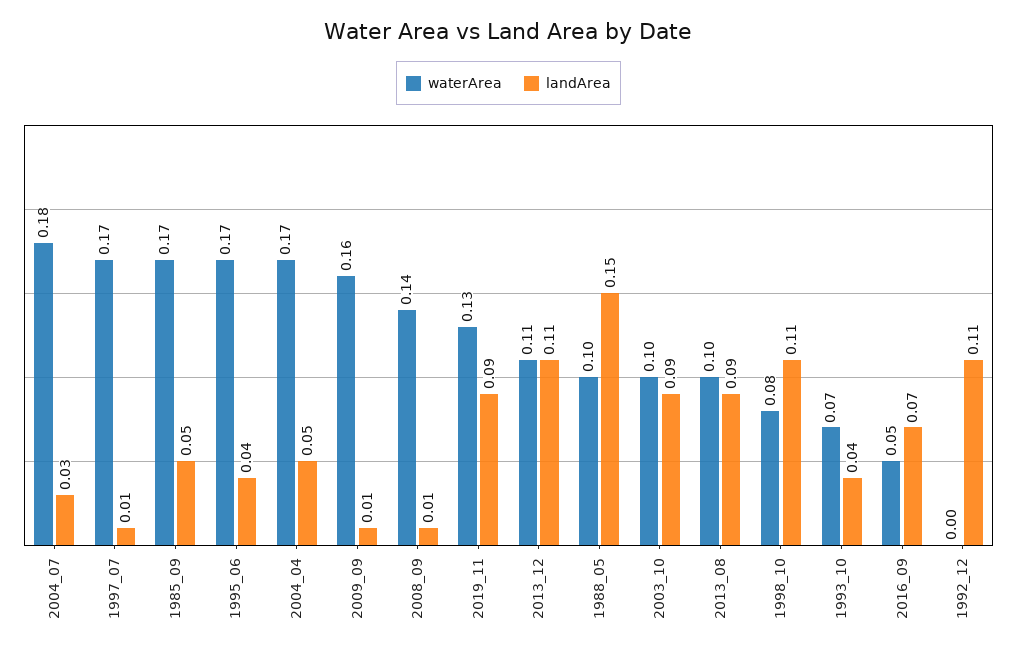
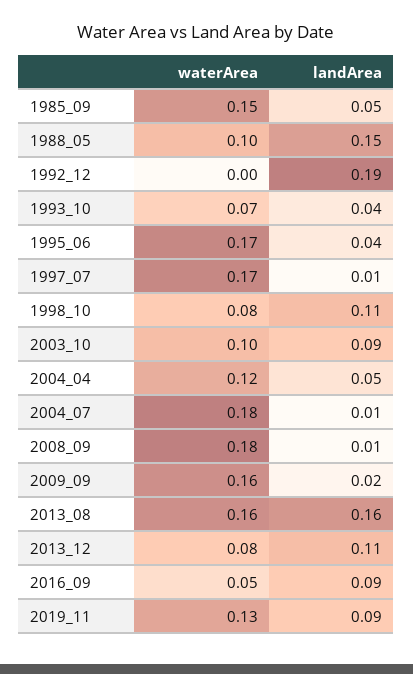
  {
    "waterArea": {
      "2004_07": 0.18,
      "1997_07": 0.17,
-     "1985_09": 0.17,
+     "1985_09": 0.15,
      "1995_06": 0.17,
-     "2004_04": 0.17,
+     "2004_04": 0.12,
      "2009_09": 0.16,
-     "2008_09": 0.14,
+     "2008_09": 0.18,
      "2019_11": 0.13,
-     "2013_12": 0.11,
+     "2013_12": 0.08,
      "1988_05": 0.1,
      "2003_10": 0.1,
-     "2013_08": 0.1,
+     "2013_08": 0.16,
      "1998_10": 0.08,
      "1993_10": 0.07,
      "2016_09": 0.05,
      "1992_12": 0
    },
    "landArea": {
-     "2004_07": 0.03,
+     "2004_07": 0.01,
      "1997_07": 0.01,
      "1985_09": 0.05,
      "1995_06": 0.04,
      "2004_04": 0.05,
-     "2009_09": 0.01,
+     "2009_09": 0.02,
      "2008_09": 0.01,
      "2019_11": 0.09,
      "2013_12": 0.11,
      "1988_05": 0.15,
      "2003_10": 0.09,
-     "2013_08": 0.09,
+     "2013_08": 0.16,
      "1998_10": 0.11,
      "1993_10": 0.04,
-     "2016_09": 0.07,
+     "2016_09": 0.09,
-     "1992_12": 0.11
+     "1992_12": 0.19
    }
  }

